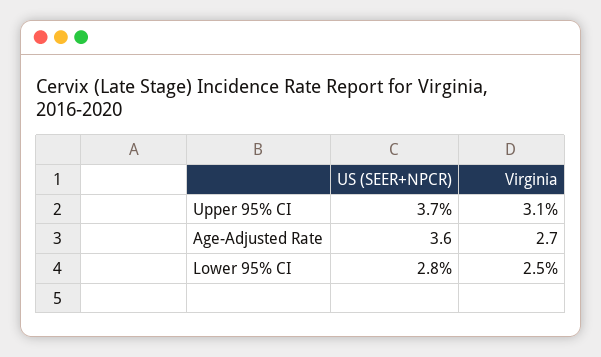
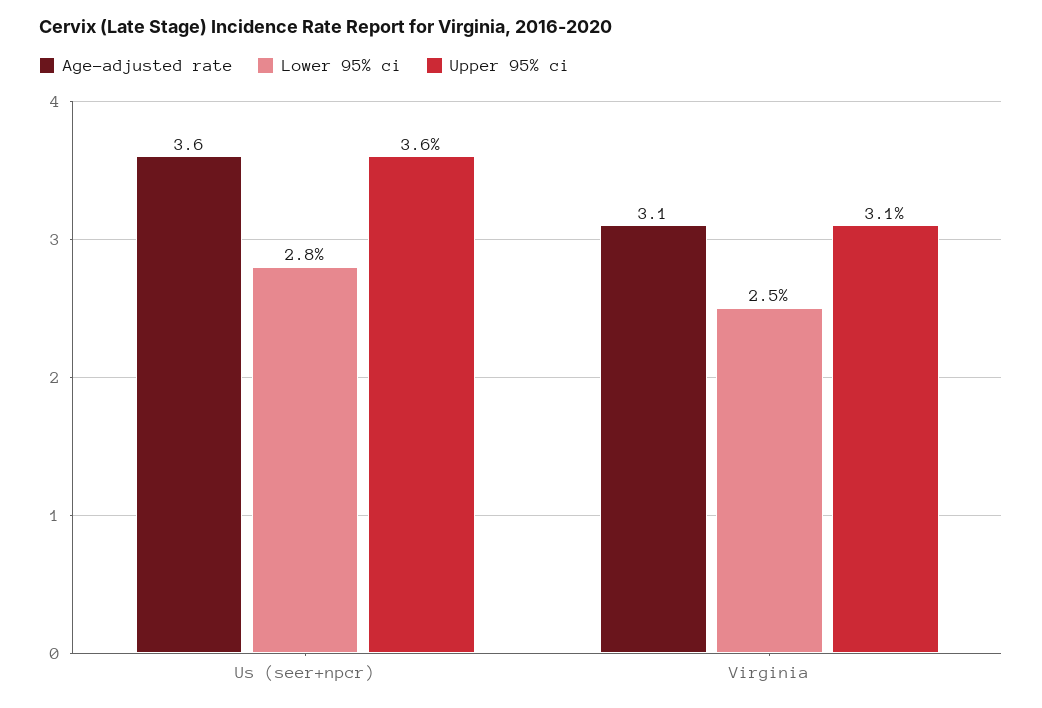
  {
    "Upper 95% CI": {
-     "US (SEER+NPCR)": 3.7,
+     "US (SEER+NPCR)": 3.6,
      "Virginia": 3.1
    },
    "Age-Adjusted Rate": {
      "US (SEER+NPCR)": 3.6,
-     "Virginia": 2.7
+     "Virginia": 3.1
    },
    "Lower 95% CI": {
      "US (SEER+NPCR)": 2.8,
      "Virginia": 2.5
    }
  }

